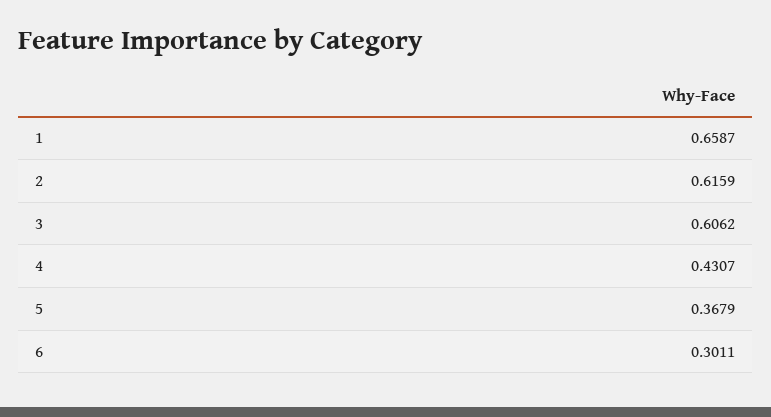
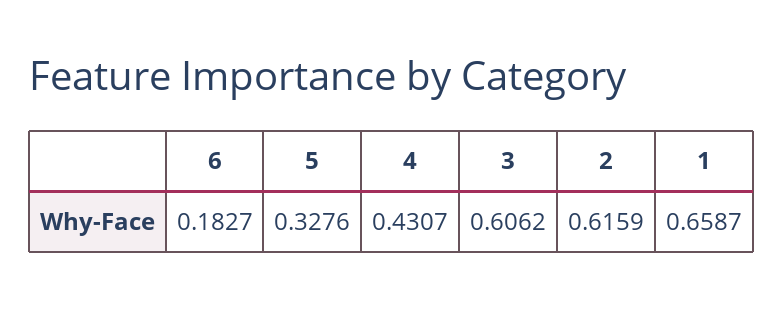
  {
    "1": 0.6587,
    "2": 0.6159,
    "3": 0.6062,
    "4": 0.4307,
-   "5": 0.3679,
+   "5": 0.3276,
-   "6": 0.3011
+   "6": 0.1827
  }

